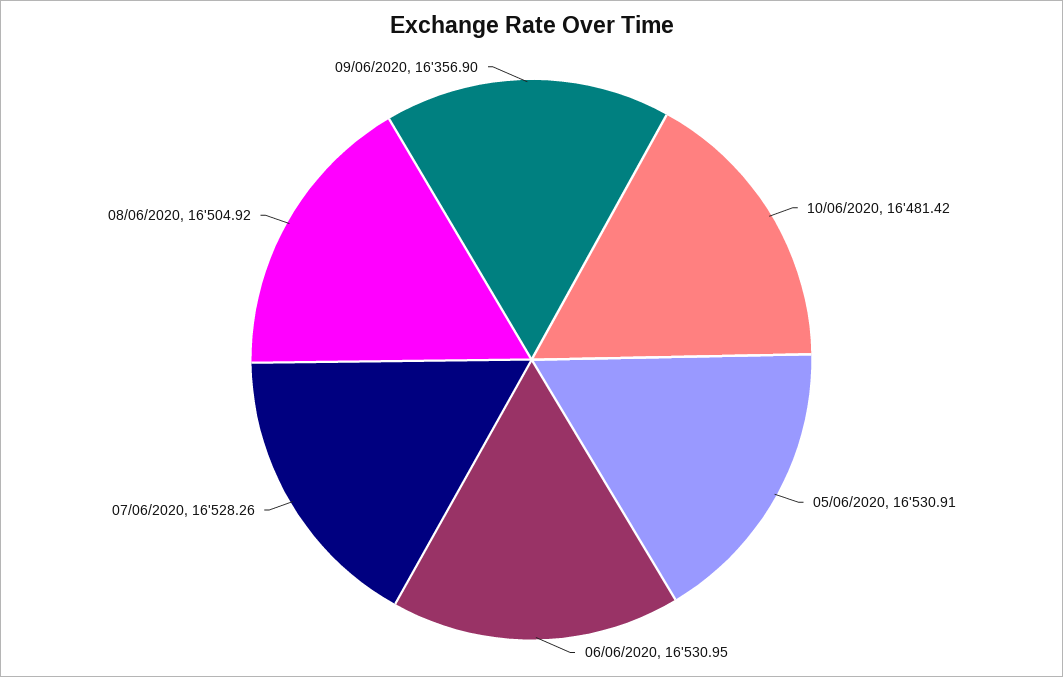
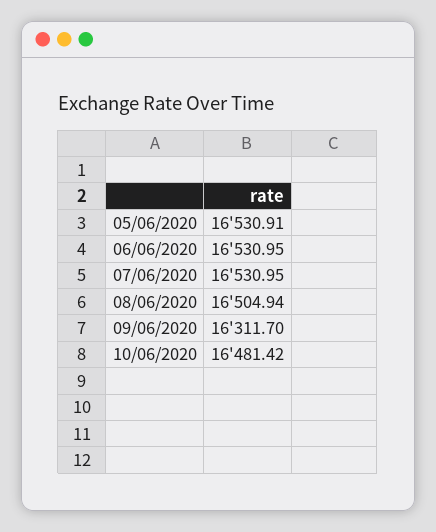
  {
    "10/06/2020": 16481.42,
    "05/06/2020": 16530.91,
    "06/06/2020": 16530.95,
-   "07/06/2020": 16528.26,
+   "07/06/2020": 16530.95,
-   "08/06/2020": 16504.92,
+   "08/06/2020": 16504.94,
-   "09/06/2020": 16356.9
+   "09/06/2020": 16311.7
  }

